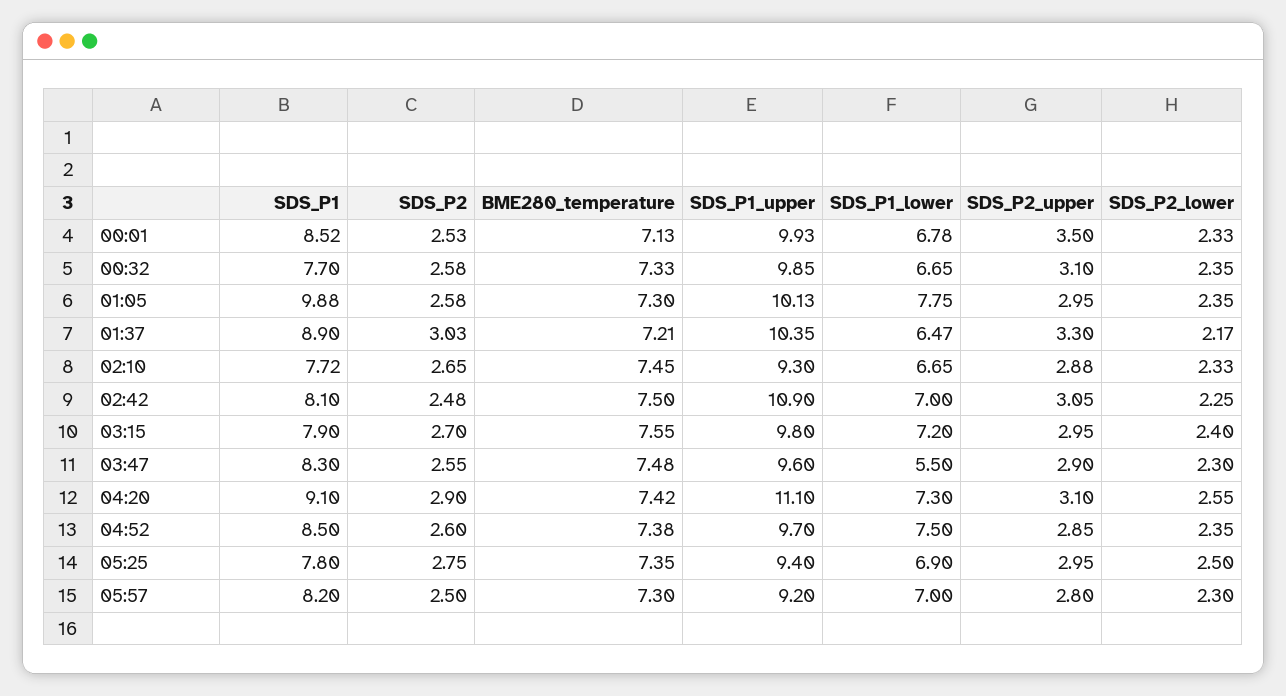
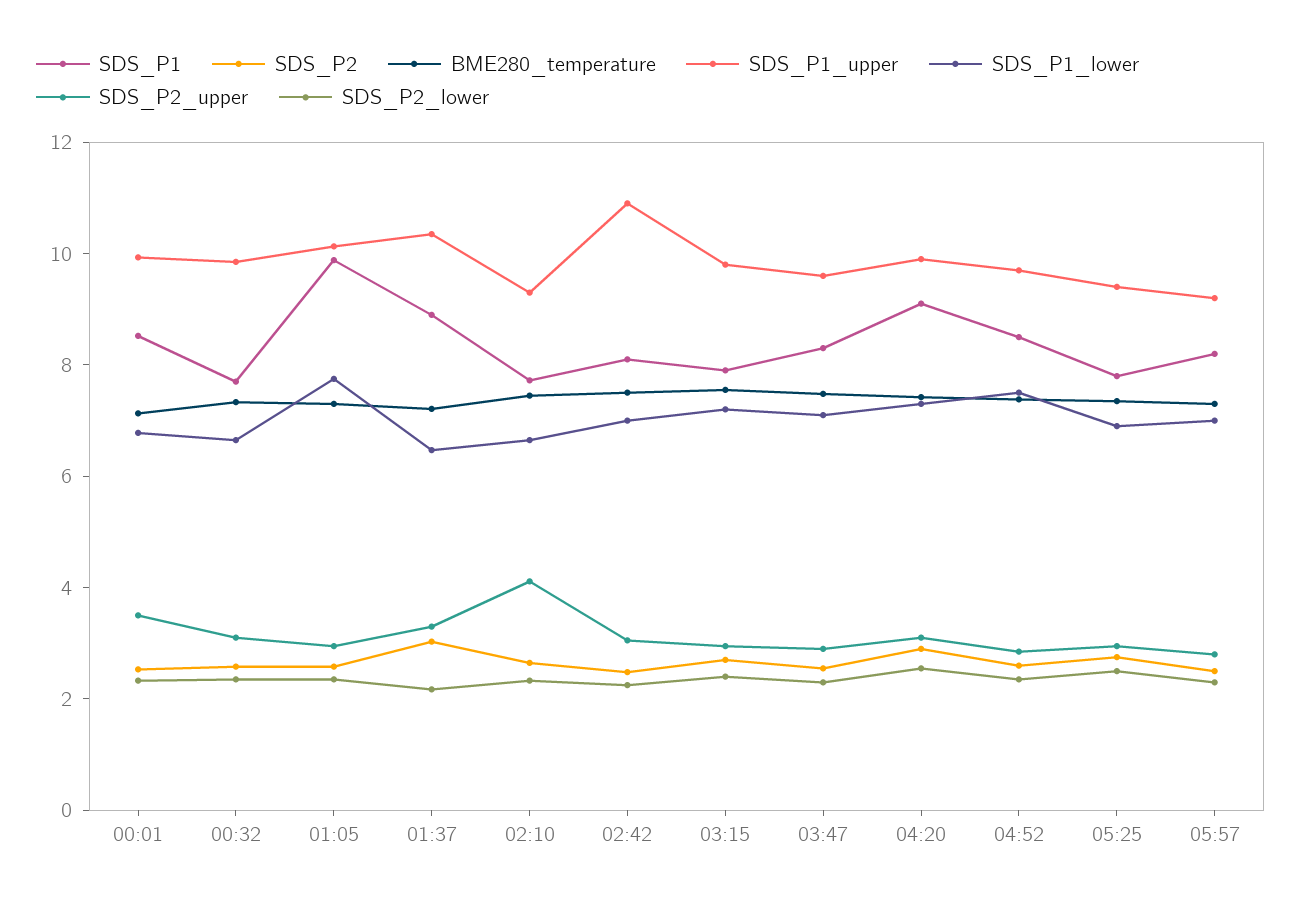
  {
    "SDS_P1": {
      "00:01": 8.52,
      "00:32": 7.7,
      "01:05": 9.88,
      "01:37": 8.9,
      "02:10": 7.72,
      "02:42": 8.1,
      "03:15": 7.9,
      "03:47": 8.3,
      "04:20": 9.1,
      "04:52": 8.5,
      "05:25": 7.8,
      "05:57": 8.2
    },
    "SDS_P2": {
      "00:01": 2.53,
      "00:32": 2.58,
      "01:05": 2.58,
      "01:37": 3.03,
      "02:10": 2.65,
      "02:42": 2.48,
      "03:15": 2.7,
      "03:47": 2.55,
      "04:20": 2.9,
      "04:52": 2.6,
      "05:25": 2.75,
      "05:57": 2.5
    },
    "BME280_temperature": {
      "00:01": 7.13,
      "00:32": 7.33,
      "01:05": 7.3,
      "01:37": 7.21,
      "02:10": 7.45,
      "02:42": 7.5,
      "03:15": 7.55,
      "03:47": 7.48,
      "04:20": 7.42,
      "04:52": 7.38,
      "05:25": 7.35,
      "05:57": 7.3
    },
    "SDS_P1_upper": {
      "00:01": 9.93,
      "00:32": 9.85,
      "01:05": 10.13,
      "01:37": 10.35,
      "02:10": 9.3,
      "02:42": 10.9,
      "03:15": 9.8,
      "03:47": 9.6,
-     "04:20": 11.1,
+     "04:20": 10,
      "04:52": 9.7,
      "05:25": 9.4,
      "05:57": 9.2
    },
    "SDS_P1_lower": {
      "00:01": 6.78,
      "00:32": 6.65,
      "01:05": 7.75,
      "01:37": 6.47,
      "02:10": 6.65,
      "02:42": 7,
      "03:15": 7.2,
-     "03:47": 5.5,
+     "03:47": 7,
      "04:20": 7.3,
      "04:52": 7.5,
      "05:25": 6.9,
      "05:57": 7
    },
    "SDS_P2_upper": {
      "00:01": 3.5,
      "00:32": 3.1,
      "01:05": 2.95,
      "01:37": 3.3,
-     "02:10": 2.88,
+     "02:10": 4,
      "02:42": 3.05,
      "03:15": 2.95,
      "03:47": 2.9,
      "04:20": 3.1,
      "04:52": 2.85,
      "05:25": 2.95,
      "05:57": 2.8
    },
    "SDS_P2_lower": {
      "00:01": 2.33,
      "00:32": 2.35,
      "01:05": 2.35,
      "01:37": 2.17,
      "02:10": 2.33,
      "02:42": 2.25,
      "03:15": 2.4,
      "03:47": 2.3,
      "04:20": 2.55,
      "04:52": 2.35,
      "05:25": 2.5,
      "05:57": 2.3
    }
  }

